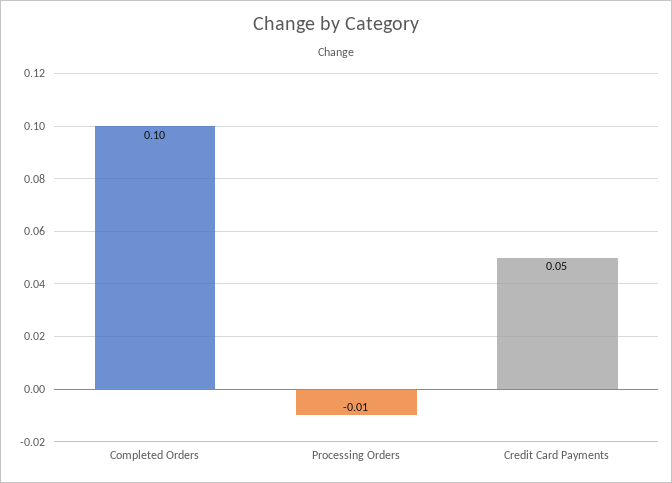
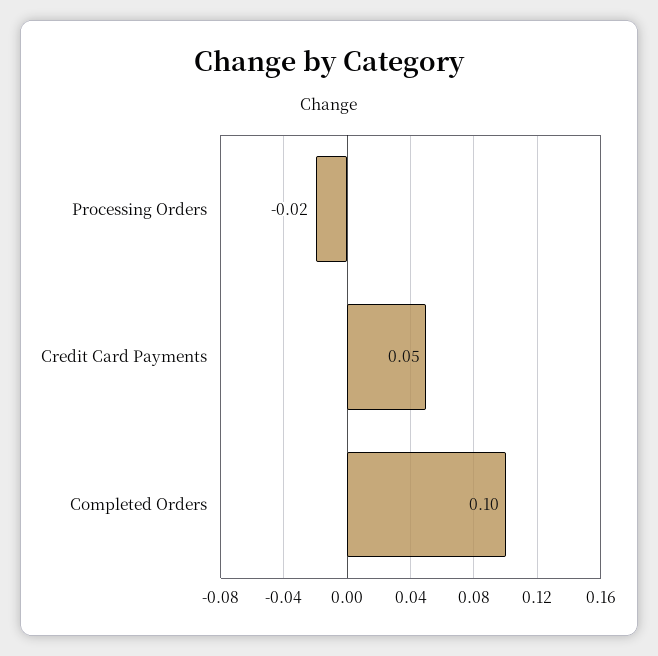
  {
    "Completed Orders": 0.1,
-   "Processing Orders": -0.01,
+   "Processing Orders": -0.02,
    "Credit Card Payments": 0.05
  }

